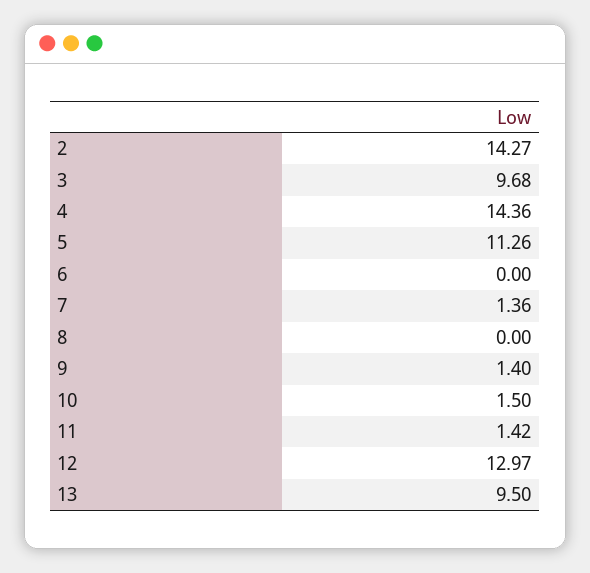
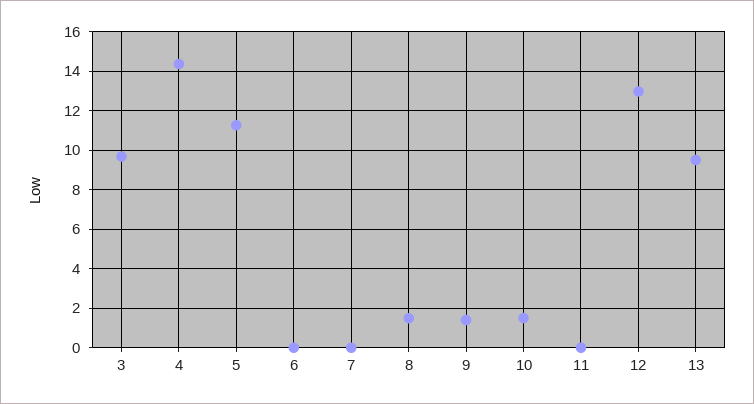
  {
-   "2": 14.27,
    "3": 9.68,
    "4": 14.36,
    "5": 11.26,
    "6": 0,
-   "7": 1.36,
+   "7": 0,
-   "8": 0,
+   "8": 1.5,
    "9": 1.4,
    "10": 1.5,
-   "11": 1.42,
+   "11": 0,
    "12": 12.97,
    "13": 9.5
  }

